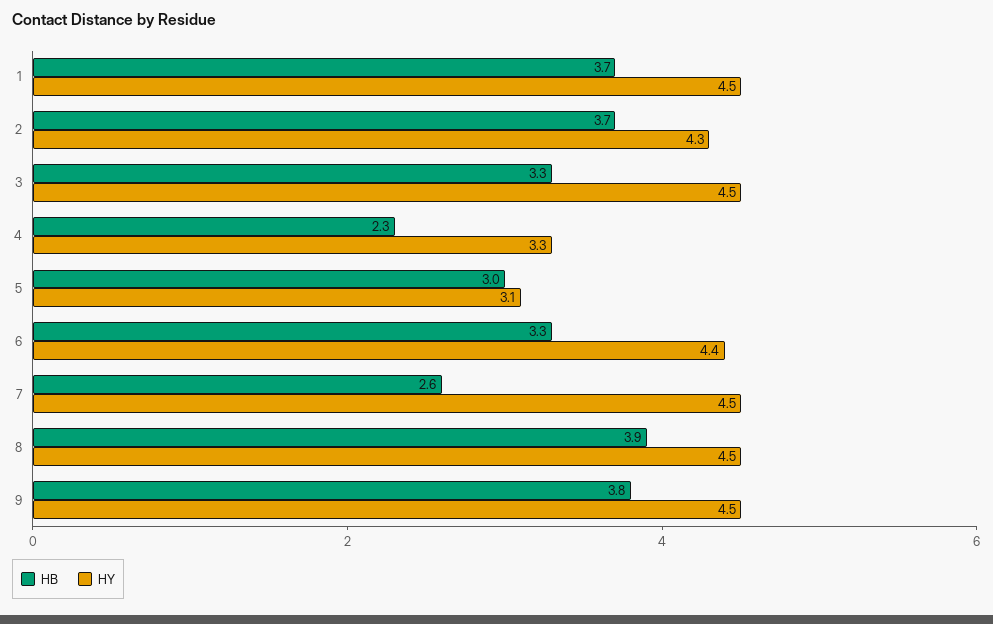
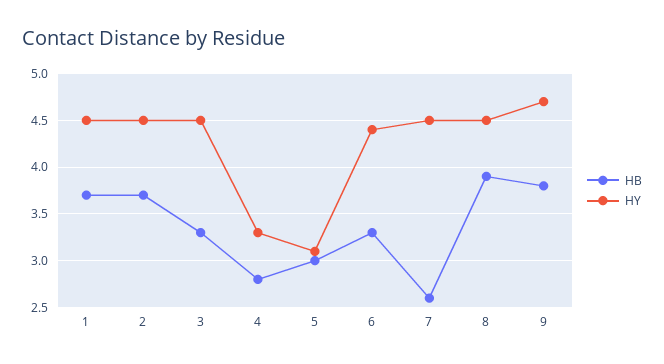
  {
    "HB": {
      "1": 3.7,
      "2": 3.7,
      "3": 3.3,
-     "4": 2.3,
+     "4": 2.8,
      "5": 3,
      "6": 3.3,
      "7": 2.6,
      "8": 3.9,
      "9": 3.8
    },
    "HY": {
      "1": 4.5,
-     "2": 4.3,
+     "2": 4.5,
      "3": 4.5,
      "4": 3.3,
      "5": 3.1,
      "6": 4.4,
      "7": 4.5,
      "8": 4.5,
-     "9": 4.5
+     "9": 4.7
    }
  }

